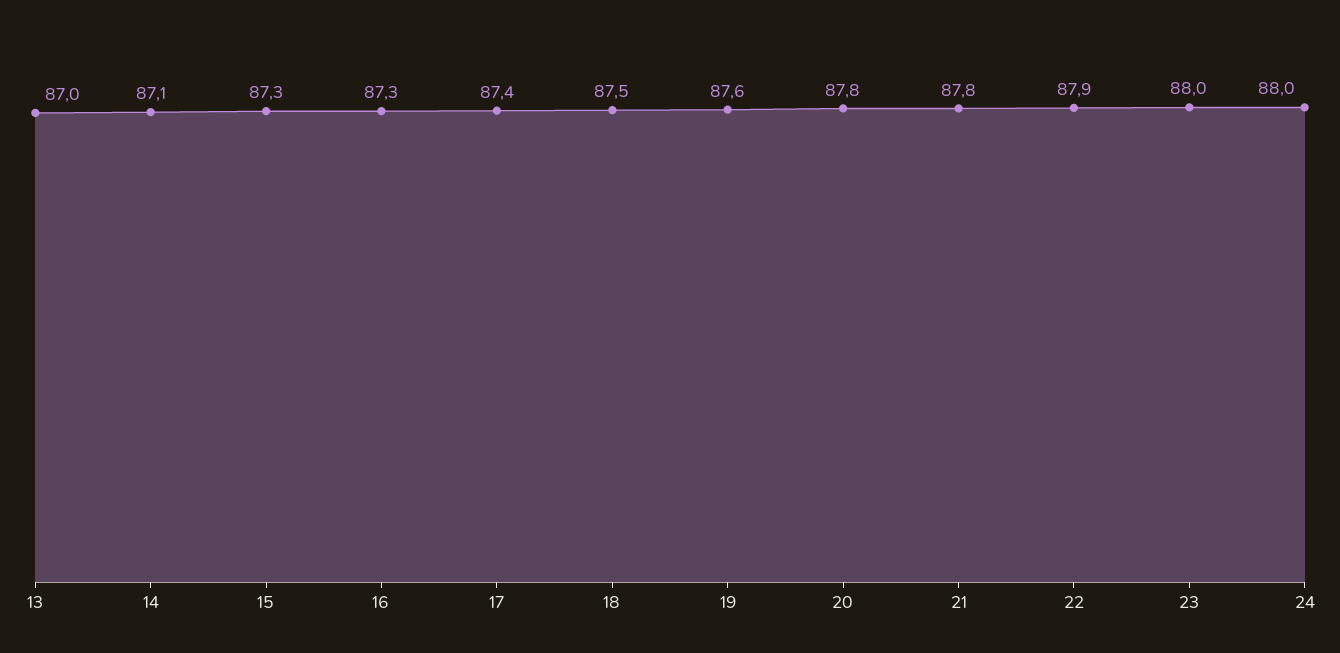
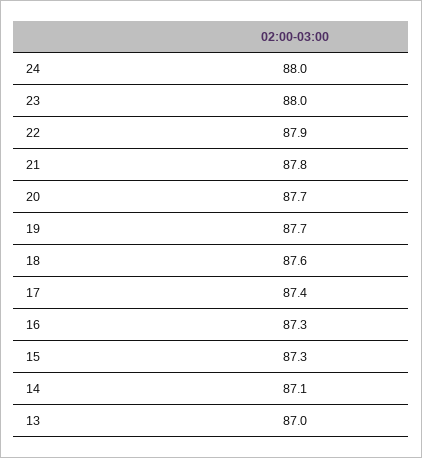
  {
    "13": 87,
    "14": 87.1,
    "15": 87.3,
    "16": 87.3,
    "17": 87.4,
-   "18": 87.5,
+   "18": 87.6,
-   "19": 87.6,
+   "19": 87.7,
-   "20": 87.8,
+   "20": 87.7,
    "21": 87.8,
    "22": 87.9,
    "23": 88,
    "24": 88
  }

